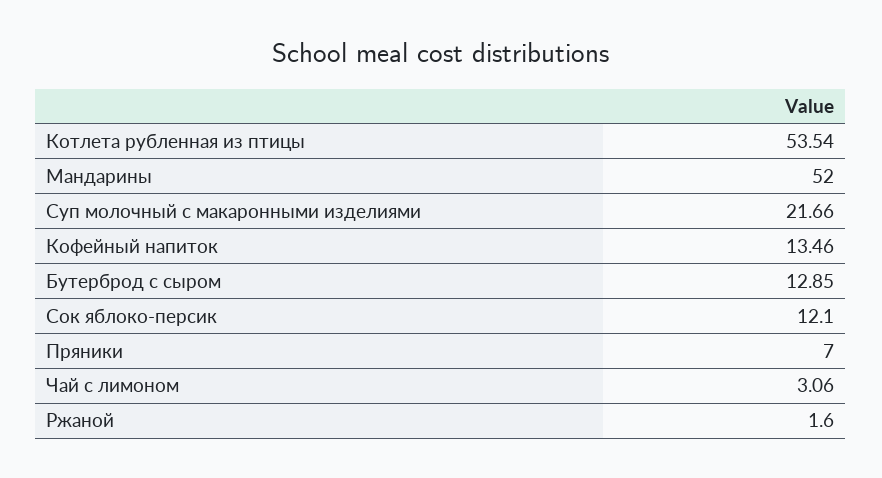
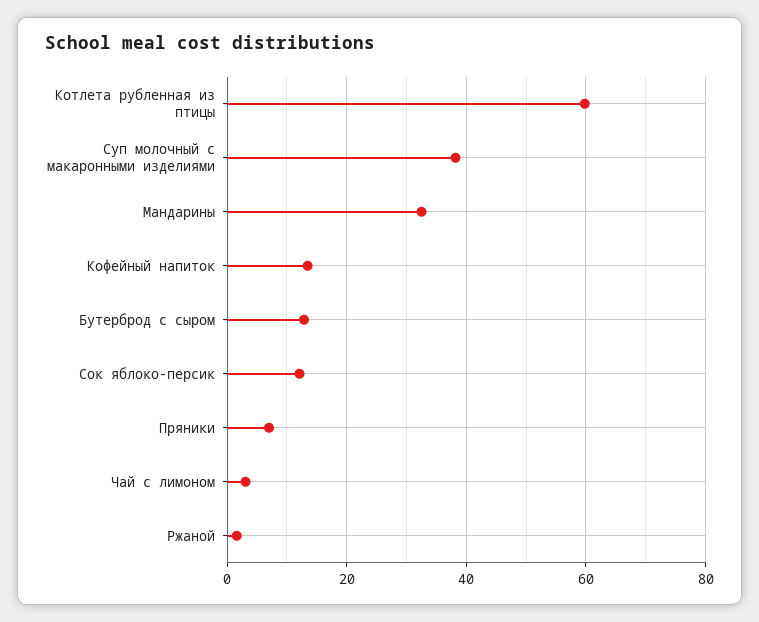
  {
-   "Котлета рубленная из птицы": 53.54,
+   "Котлета рубленная из птицы": 60,
-   "Мандарины": 52,
+   "Мандарины": 32,
-   "Суп молочный с макаронными изделиями": 21.66,
+   "Суп молочный с макаронными изделиями": 38,
    "Кофейный напиток": 13.46,
    "Бутерброд с сыром": 12.85,
    "Сок яблоко-персик": 12.1,
    "Пряники": 7,
    "Чай с лимоном": 3.06,
    "Ржаной": 1.6
  }

